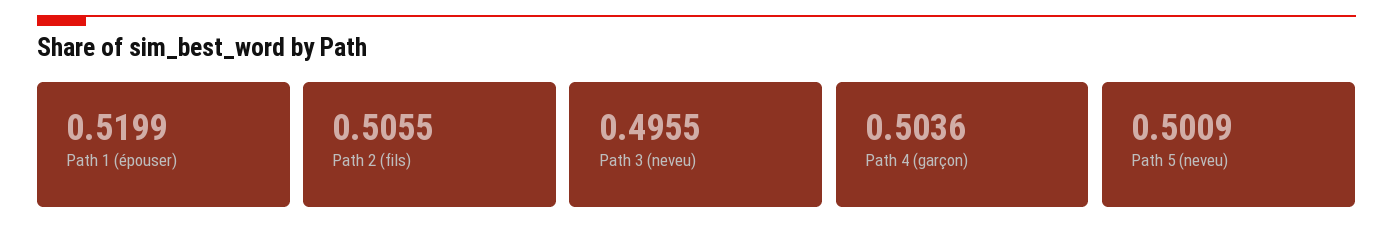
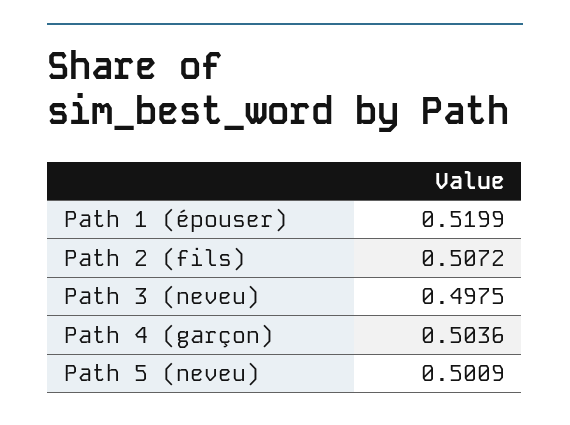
  {
    "Path 1 (épouser)": 0.5199,
-   "Path 2 (fils)": 0.5055,
+   "Path 2 (fils)": 0.5072,
-   "Path 3 (neveu)": 0.4955,
+   "Path 3 (neveu)": 0.4975,
    "Path 4 (garçon)": 0.5036,
    "Path 5 (neveu)": 0.5009
  }

